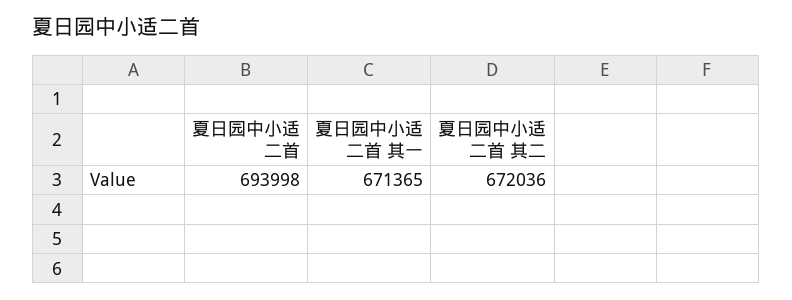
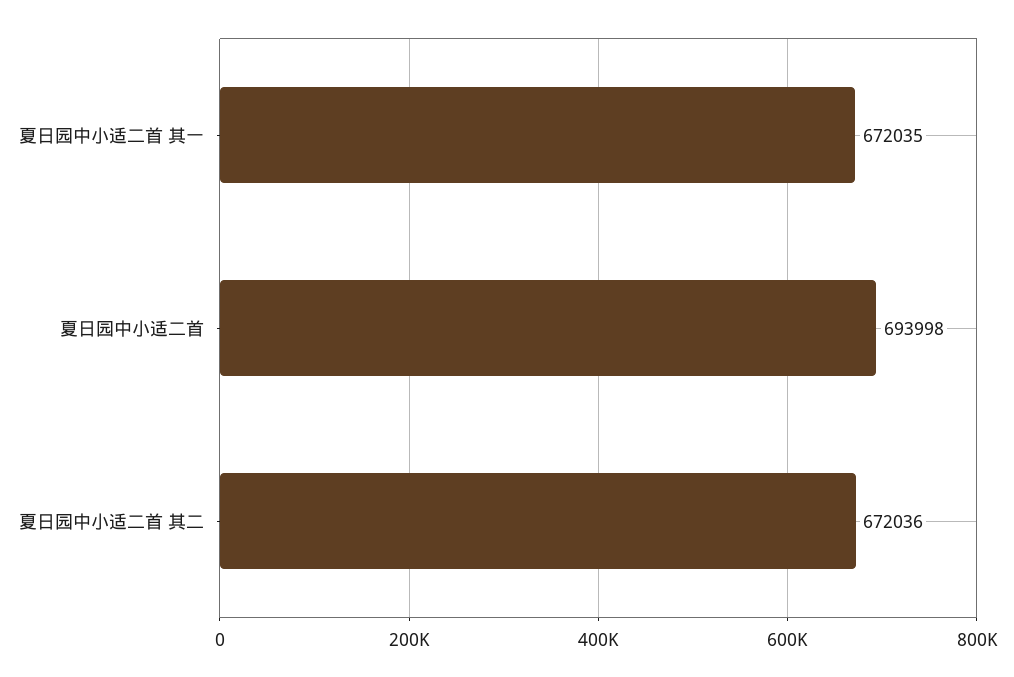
  {
    "夏日园中小适二首": 693998,
-   "夏日园中小适二首 其一": 671365,
+   "夏日园中小适二首 其一": 672035,
    "夏日园中小适二首 其二": 672036
  }

